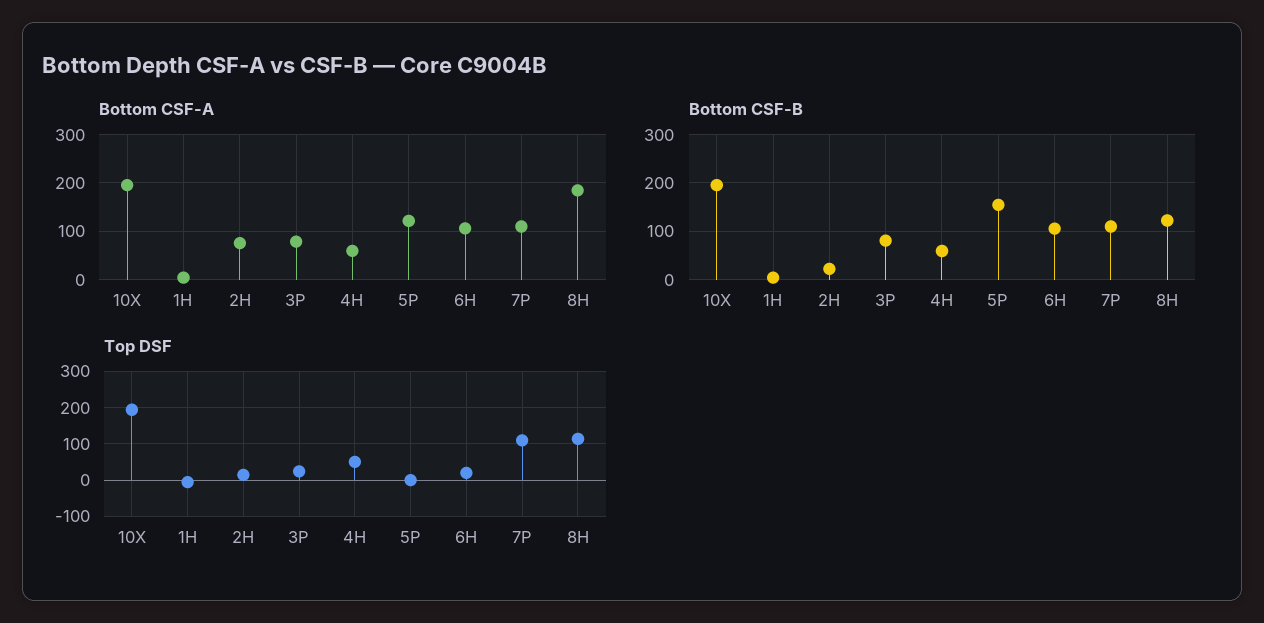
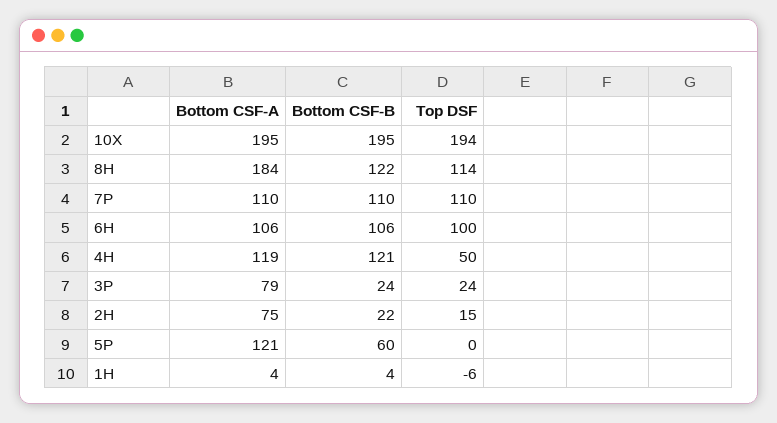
  {
    "Bottom CSF-A": {
      "10X": 195,
      "1H": 4,
      "2H": 75,
      "3P": 79,
-     "4H": 60,
+     "4H": 119,
      "5P": 121,
      "6H": 106,
      "7P": 110,
      "8H": 184
    },
    "Bottom CSF-B": {
      "10X": 195,
      "1H": 4,
      "2H": 22,
-     "3P": 80,
+     "3P": 24,
-     "4H": 60,
+     "4H": 121,
-     "5P": 160,
+     "5P": 60,
      "6H": 106,
      "7P": 110,
      "8H": 122
    },
    "Top DSF": {
      "10X": 194,
      "1H": -6,
      "2H": 15,
      "3P": 24,
      "4H": 50,
      "5P": 0,
-     "6H": 20,
+     "6H": 100,
      "7P": 110,
      "8H": 114
    }
  }

